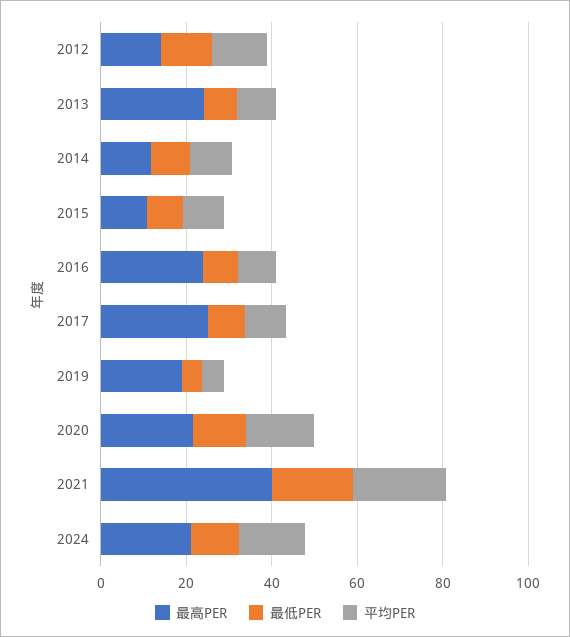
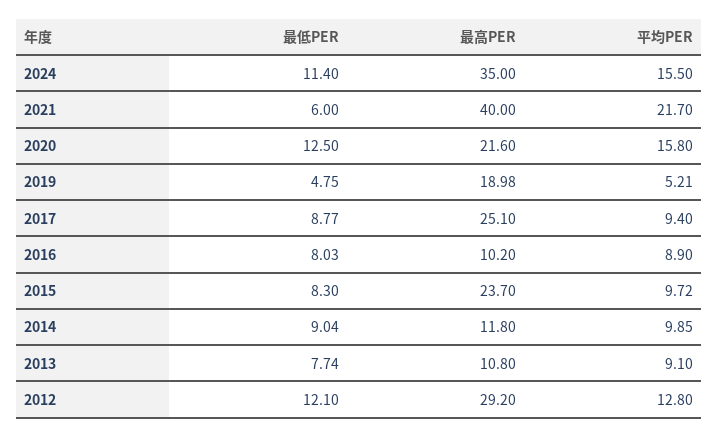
  {
    "最高PER": {
-     "2012": 15,
+     "2012": 29.2,
-     "2013": 25,
+     "2013": 10.8,
      "2014": 11.8,
-     "2015": 10,
+     "2015": 23.7,
-     "2016": 25,
+     "2016": 10.2,
      "2017": 25.1,
      "2019": 18.98,
      "2020": 21.6,
      "2021": 40,
-     "2024": 20
+     "2024": 35
    },
    "最低PER": {
      "2012": 12.1,
      "2013": 7.74,
      "2014": 9.04,
      "2015": 8.3,
      "2016": 8.03,
      "2017": 8.77,
      "2019": 4.75,
      "2020": 12.5,
-     "2021": 20,
+     "2021": 6,
      "2024": 11.4
    },
    "平均PER": {
      "2012": 12.8,
      "2013": 9.1,
      "2014": 9.85,
      "2015": 9.72,
      "2016": 8.9,
      "2017": 9.4,
      "2019": 5.21,
      "2020": 15.8,
      "2021": 21.7,
      "2024": 15.5
    }
  }

